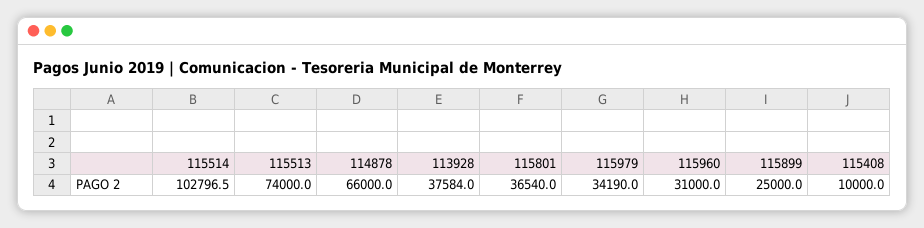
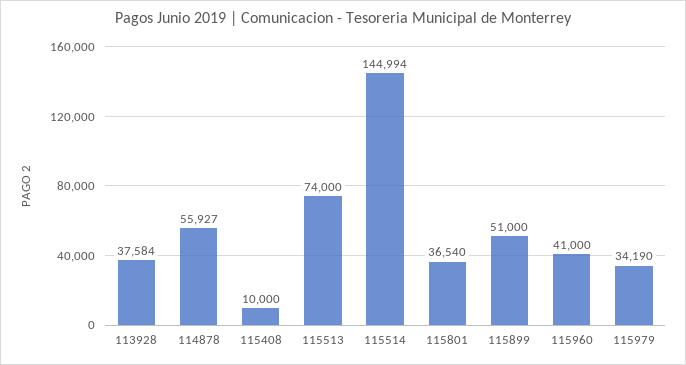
  {
-   "115514": 102796.5,
+   "115514": 144994,
    "115513": 74000,
-   "114878": 66000,
+   "114878": 55927,
    "113928": 37584,
    "115801": 36540,
    "115979": 34190,
-   "115960": 31000,
+   "115960": 41000,
-   "115899": 25000,
+   "115899": 51000,
    "115408": 10000
  }

